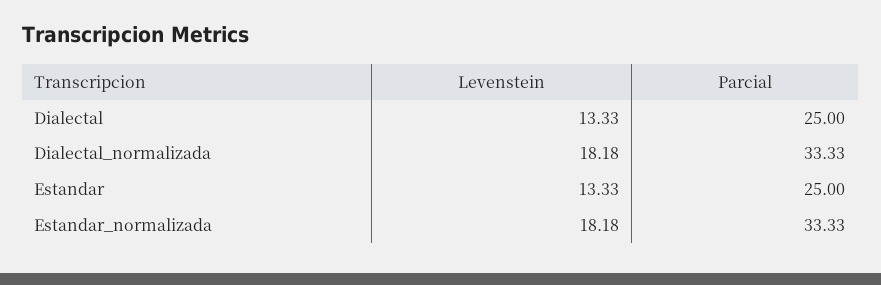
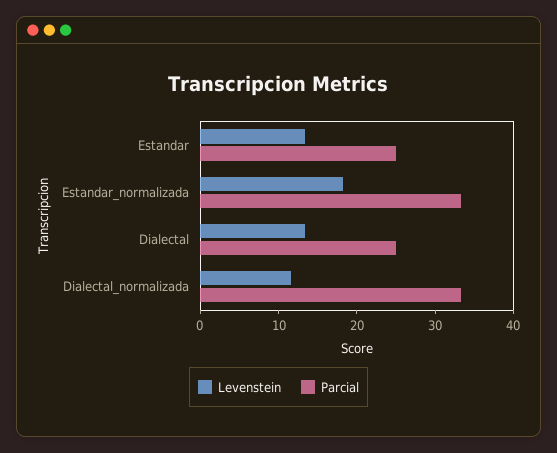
  {
    "Levenstein": {
      "Dialectal": 13.33,
-     "Dialectal_normalizada": 18.18,
+     "Dialectal_normalizada": 12,
      "Estandar": 13.33,
      "Estandar_normalizada": 18.18
    },
    "Parcial": {
      "Dialectal": 25,
      "Dialectal_normalizada": 33.33,
      "Estandar": 25,
      "Estandar_normalizada": 33.33
    }
  }

